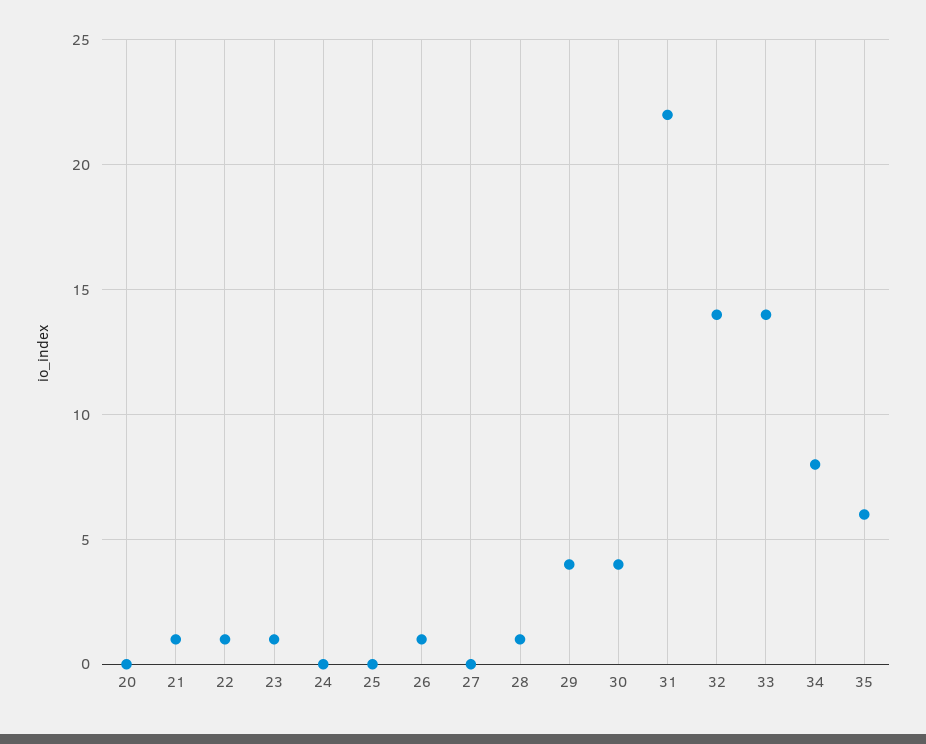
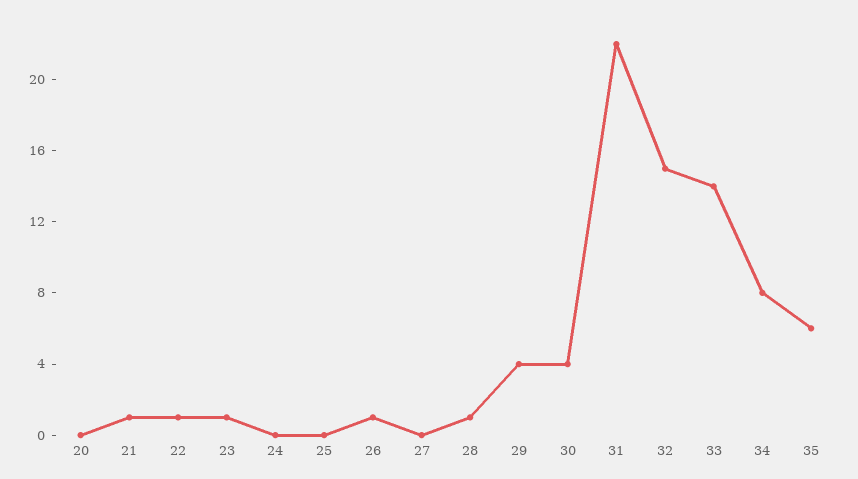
  {
    "20": 0,
    "21": 1,
    "22": 1,
    "23": 1,
    "24": 0,
    "25": 0,
    "26": 1,
    "27": 0,
    "28": 1,
    "29": 4,
    "30": 4,
    "31": 22,
-   "32": 14,
+   "32": 15,
    "33": 14,
    "34": 8,
    "35": 6
  }

